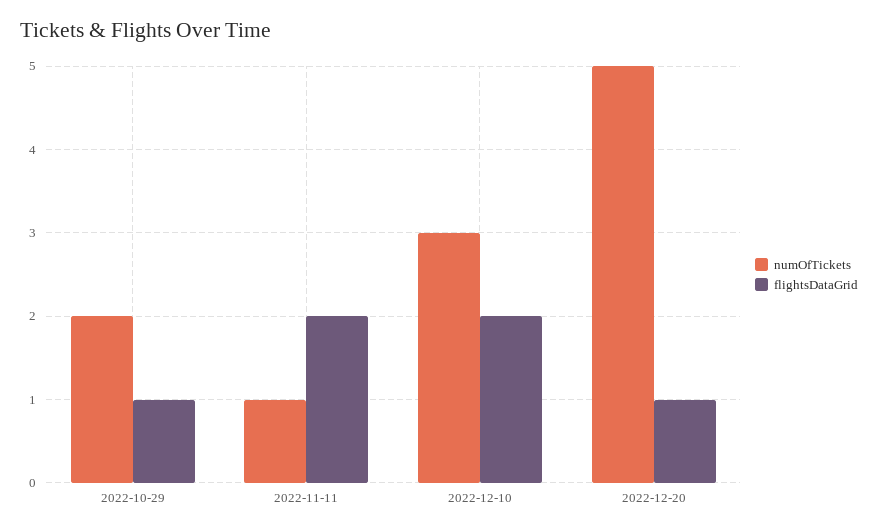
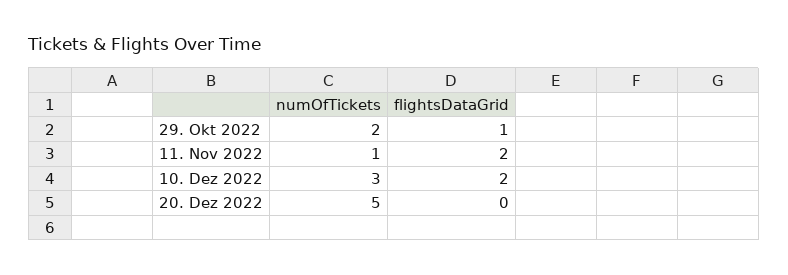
  {
    "numOfTickets": {
      "2022-10-29": 2,
      "2022-11-11": 1,
      "2022-12-10": 3,
      "2022-12-20": 5
    },
    "flightsDataGrid": {
      "2022-10-29": 1,
      "2022-11-11": 2,
      "2022-12-10": 2,
-     "2022-12-20": 1
+     "2022-12-20": 0
    }
  }

